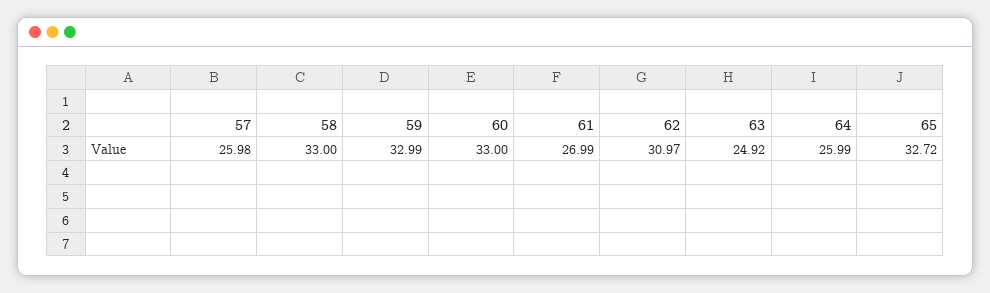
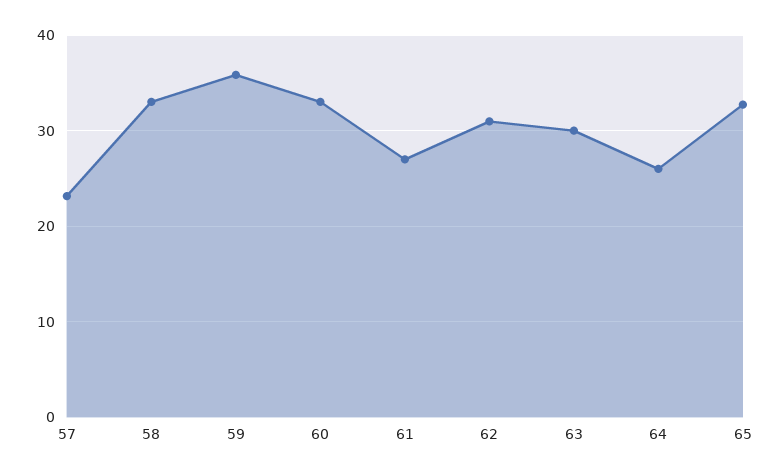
  {
-   "57": 25.98,
+   "57": 23,
    "58": 33,
-   "59": 32.99,
+   "59": 36,
    "60": 33,
    "61": 26.99,
    "62": 30.97,
-   "63": 24.92,
+   "63": 30,
    "64": 25.99,
    "65": 32.72
  }

